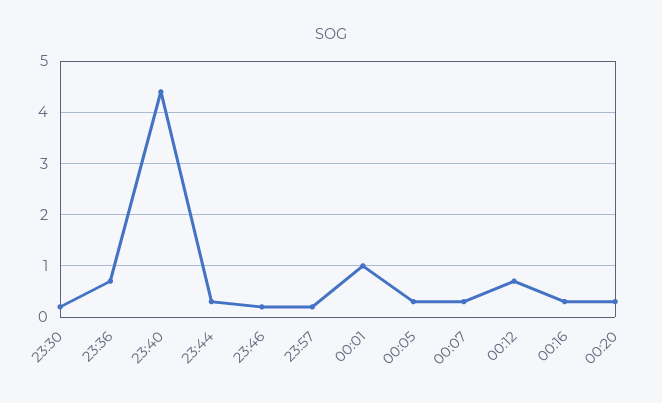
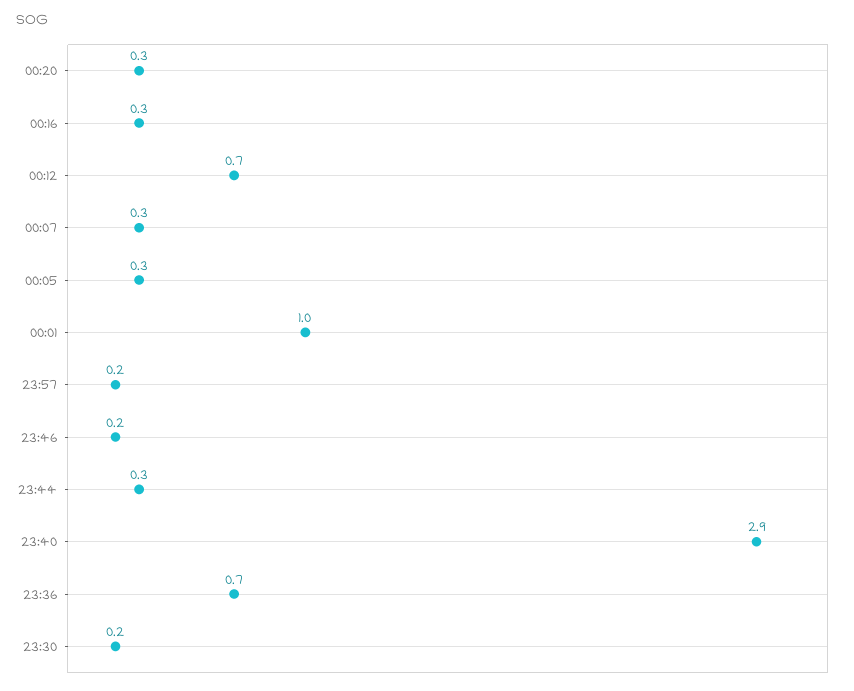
  {
    "23:30": 0.2,
    "23:36": 0.7,
-   "23:40": 4.5,
+   "23:40": 2.9,
    "23:44": 0.3,
    "23:46": 0.2,
    "23:57": 0.2,
    "00:01": 1,
    "00:05": 0.3,
    "00:07": 0.3,
    "00:12": 0.7,
    "00:16": 0.3,
    "00:20": 0.3
  }

